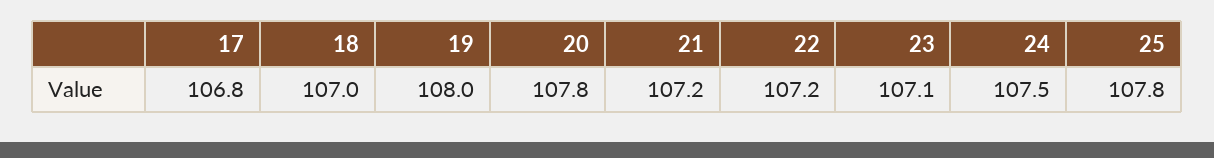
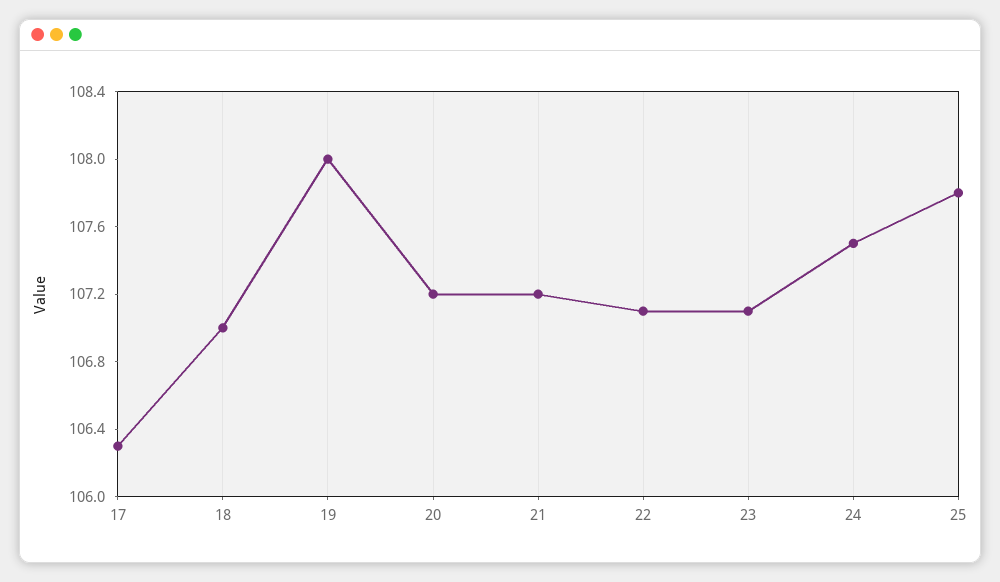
  {
-   "17": 106.8,
+   "17": 106.3,
    "18": 107,
    "19": 108,
-   "20": 107.8,
+   "20": 107.2,
    "21": 107.2,
-   "22": 107.2,
+   "22": 107.1,
    "23": 107.1,
    "24": 107.5,
    "25": 107.8
  }

